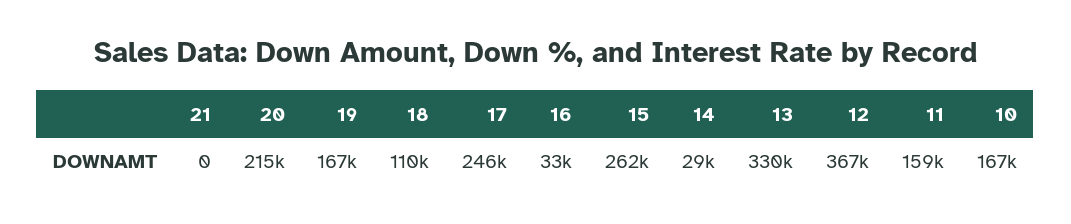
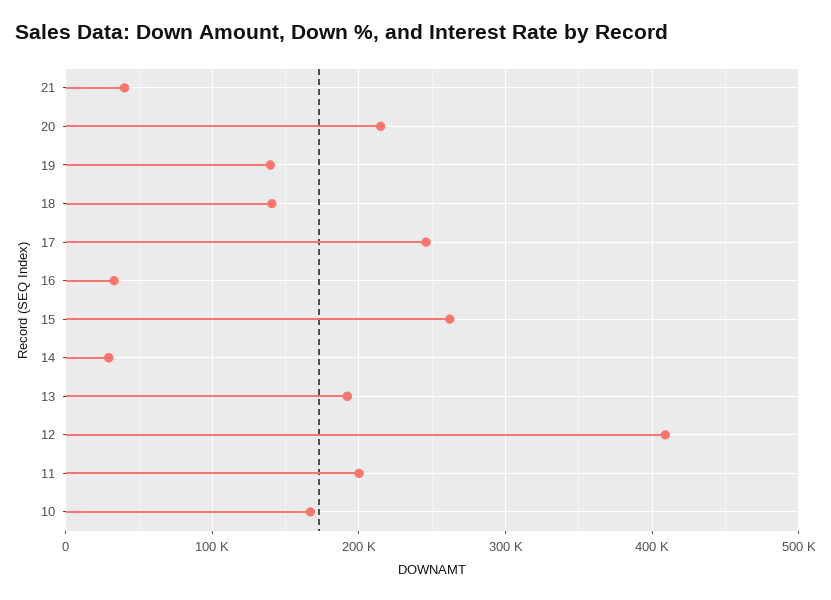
  {
-   "21": 0,
+   "21": 40000,
    "20": 215000,
-   "19": 167000,
+   "19": 140000,
-   "18": 110000,
+   "18": 140000,
    "17": 246000,
    "16": 33000,
    "15": 262000,
    "14": 29000,
-   "13": 330000,
+   "13": 190000,
-   "12": 367000,
+   "12": 410000,
-   "11": 159000,
+   "11": 200000,
    "10": 167000
  }

